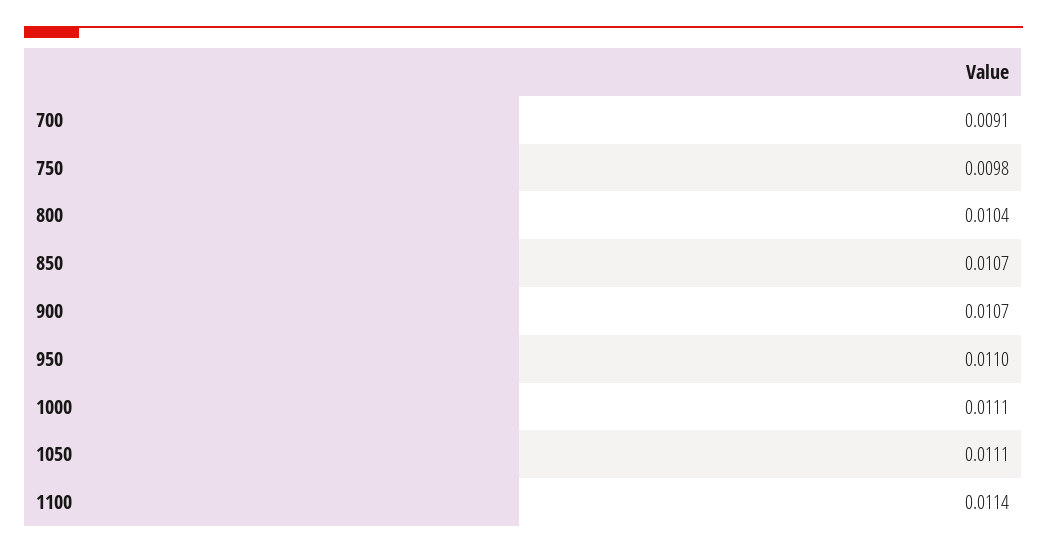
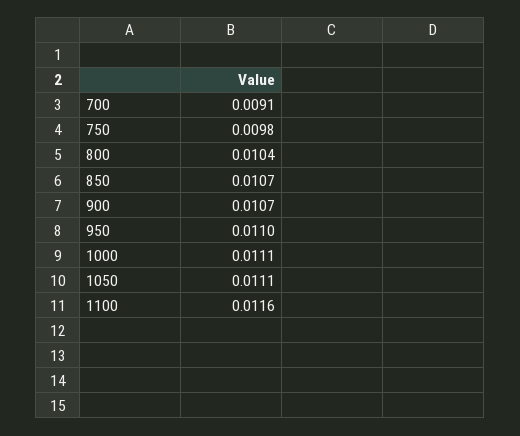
  {
    "700": 0.0091,
    "750": 0.0098,
    "800": 0.0104,
    "850": 0.0107,
    "900": 0.0107,
    "950": 0.011,
    "1000": 0.0111,
    "1050": 0.0111,
-   "1100": 0.0114
+   "1100": 0.0116
  }

